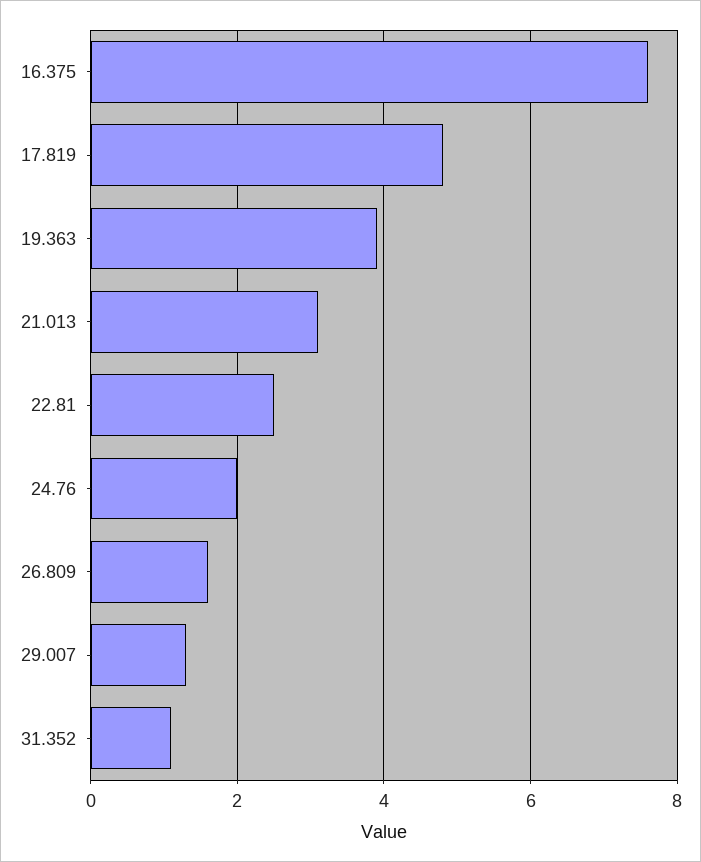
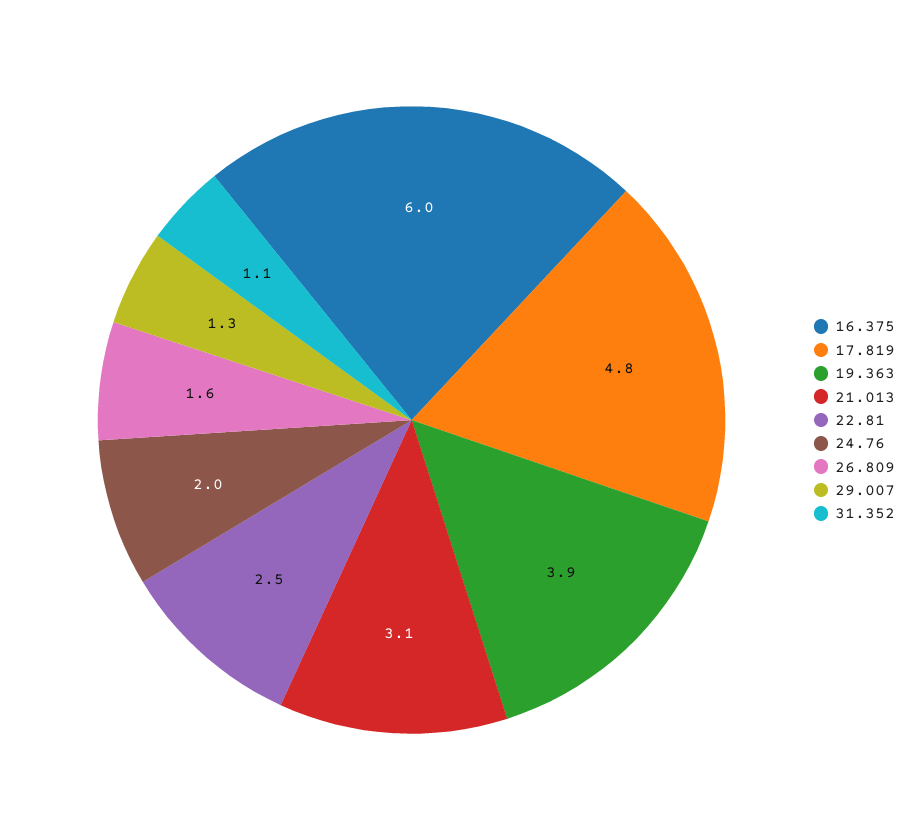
  {
-   "16.375": 7.5,
+   "16.375": 6,
    "17.819": 4.8,
    "19.363": 3.9,
    "21.013": 3.1,
    "22.81": 2.5,
    "24.76": 2,
    "26.809": 1.6,
    "29.007": 1.3,
    "31.352": 1.1
  }

